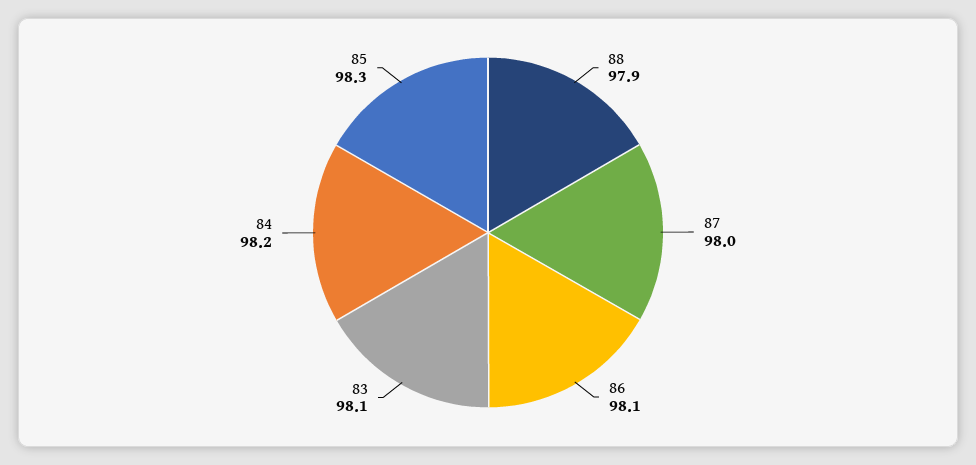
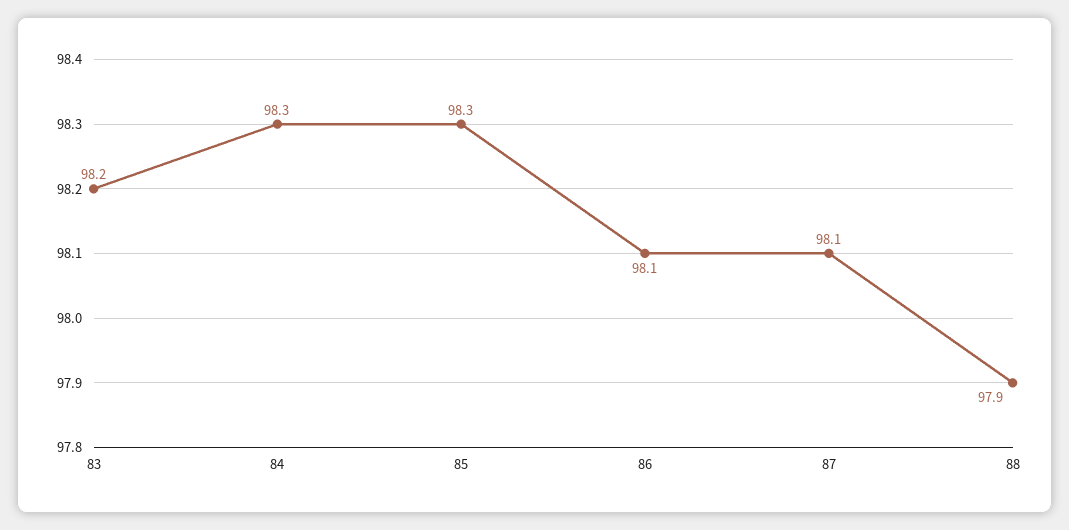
  {
    "88": 97.9,
-   "87": 98,
+   "87": 98.1,
    "86": 98.1,
-   "83": 98.1,
+   "83": 98.2,
-   "84": 98.2,
+   "84": 98.3,
    "85": 98.3
  }

